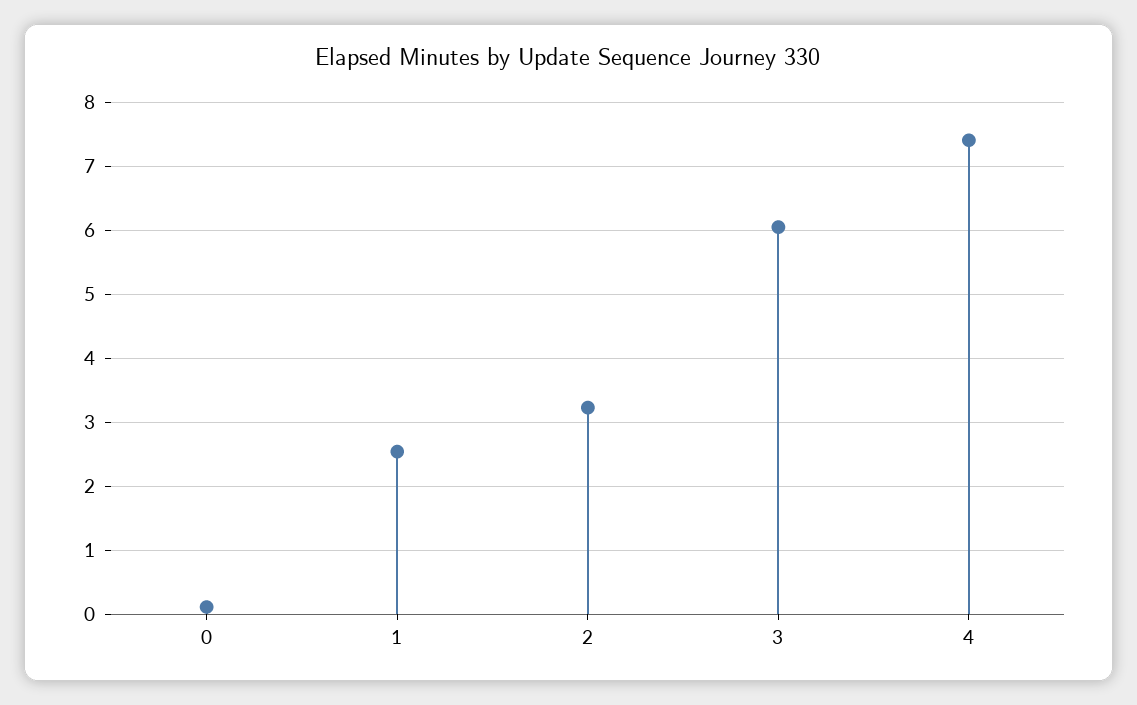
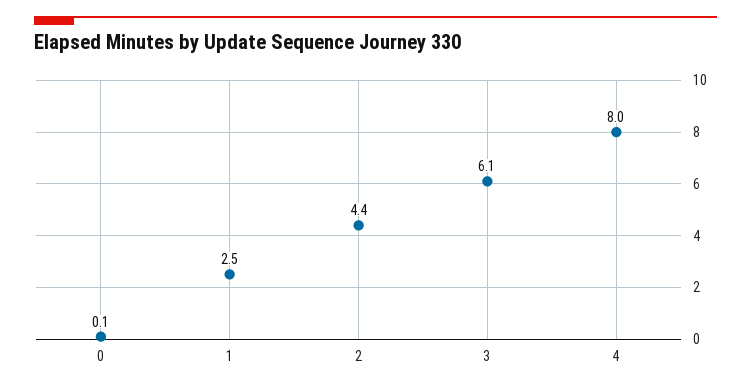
  {
    "0": 0.1,
    "1": 2.5,
-   "2": 3.2,
+   "2": 4.4,
    "3": 6.1,
-   "4": 7.4
+   "4": 8
  }

